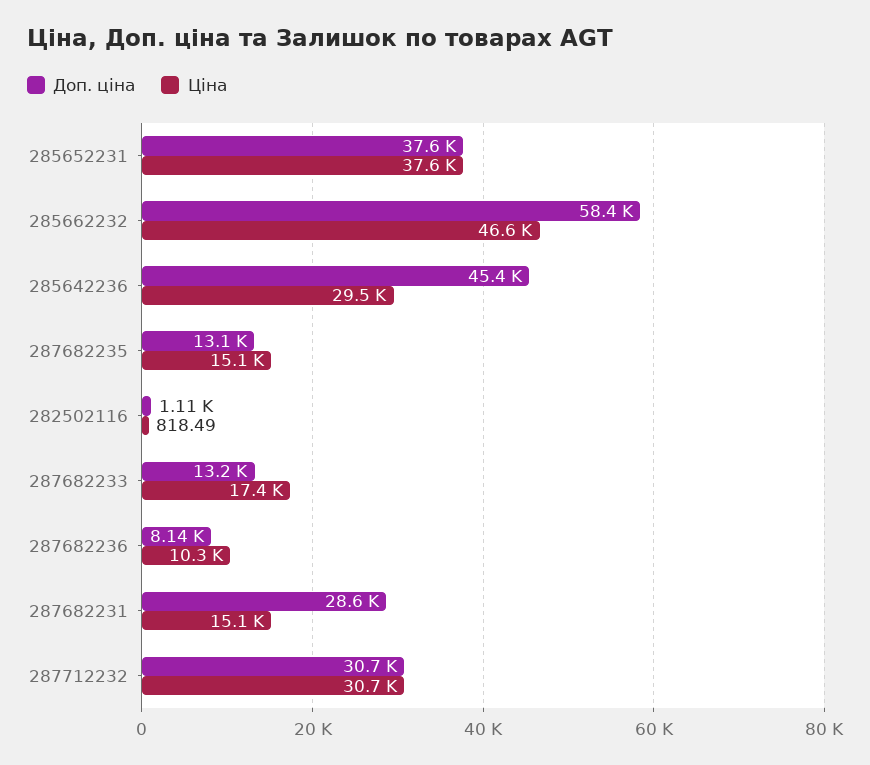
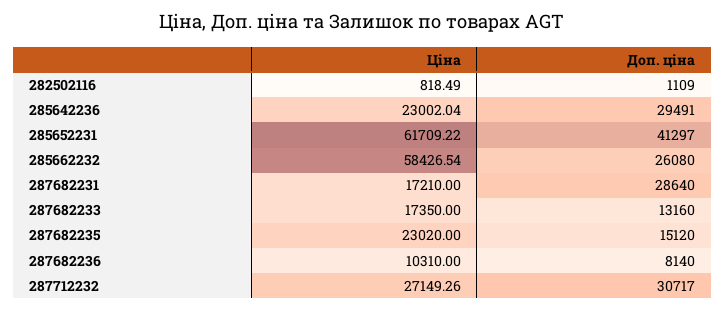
  {
    "Доп. ціна": {
-     "285652231": 37600,
+     "285652231": 41297,
-     "285662232": 58400,
+     "285662232": 26080,
-     "285642236": 45400,
+     "285642236": 29491,
-     "287682235": 13100,
+     "287682235": 15120,
      "282502116": 1109,
      "287682233": 13160,
      "287682236": 8140,
      "287682231": 28640,
      "287712232": 30717
    },
    "Ціна": {
-     "285652231": 37600,
+     "285652231": 61709.22,
-     "285662232": 46600,
+     "285662232": 58426.54,
-     "285642236": 29500,
+     "285642236": 23002.04,
-     "287682235": 15100,
+     "287682235": 23020,
      "282502116": 818.49,
      "287682233": 17350,
      "287682236": 10310,
-     "287682231": 15100,
+     "287682231": 17210,
-     "287712232": 30700
+     "287712232": 27149.26
    }
  }

